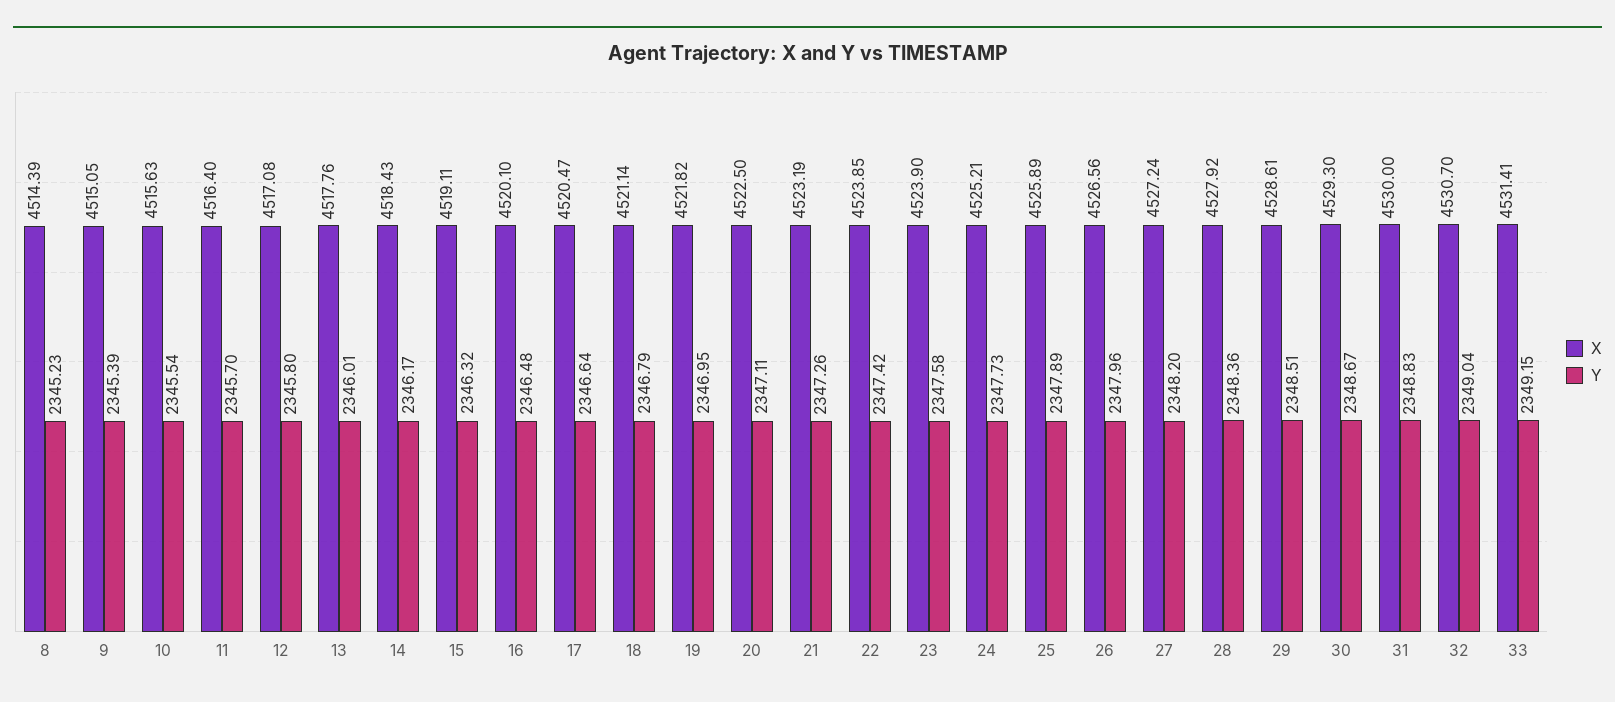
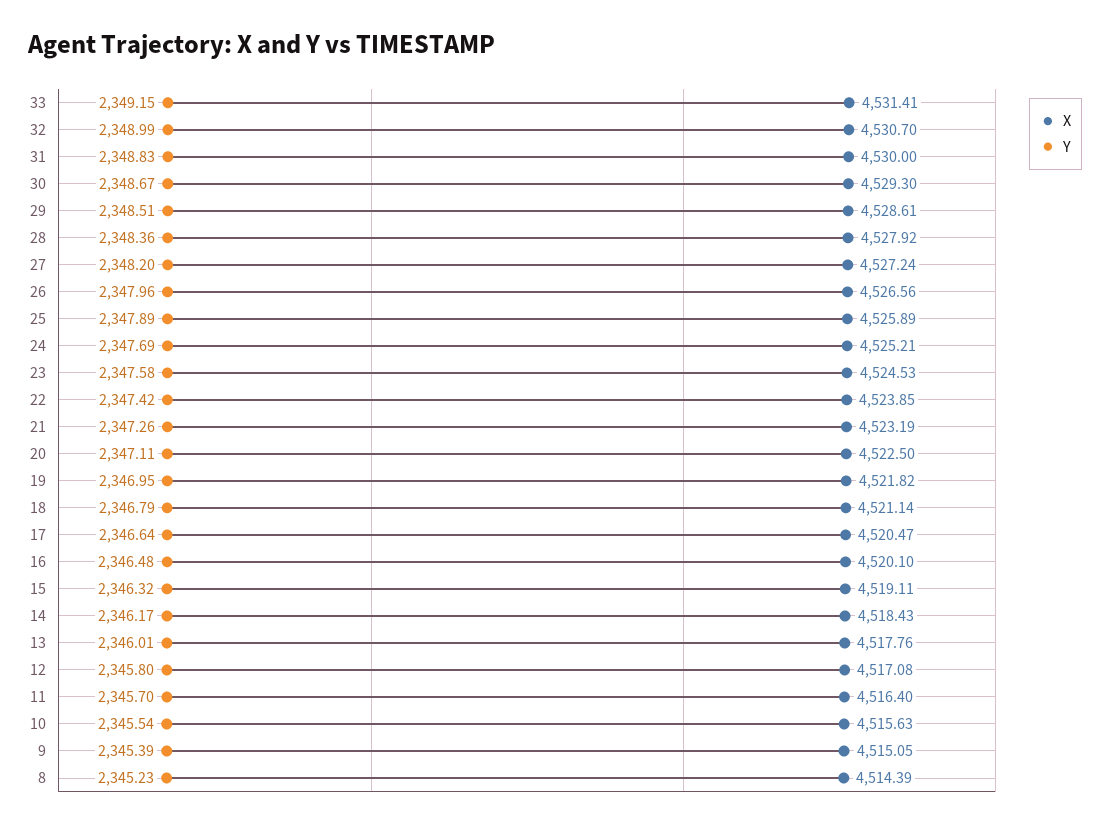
  {
    "X": {
      "8": 4514.39,
      "9": 4515.05,
      "10": 4515.63,
      "11": 4516.4,
      "12": 4517.08,
      "13": 4517.76,
      "14": 4518.43,
      "15": 4519.11,
      "16": 4520.1,
      "17": 4520.47,
      "18": 4521.14,
      "19": 4521.82,
      "20": 4522.5,
      "21": 4523.19,
      "22": 4523.85,
-     "23": 4523.9,
+     "23": 4524.53,
      "24": 4525.21,
      "25": 4525.89,
      "26": 4526.56,
      "27": 4527.24,
      "28": 4527.92,
      "29": 4528.61,
      "30": 4529.3,
      "31": 4530,
      "32": 4530.7,
      "33": 4531.41
    },
    "Y": {
      "8": 2345.23,
      "9": 2345.39,
      "10": 2345.54,
      "11": 2345.7,
      "12": 2345.8,
      "13": 2346.01,
      "14": 2346.17,
      "15": 2346.32,
      "16": 2346.48,
      "17": 2346.64,
      "18": 2346.79,
      "19": 2346.95,
      "20": 2347.11,
      "21": 2347.26,
      "22": 2347.42,
      "23": 2347.58,
-     "24": 2347.73,
+     "24": 2347.69,
      "25": 2347.89,
      "26": 2347.96,
      "27": 2348.2,
      "28": 2348.36,
      "29": 2348.51,
      "30": 2348.67,
      "31": 2348.83,
-     "32": 2349.04,
+     "32": 2348.99,
      "33": 2349.15
    }
  }

